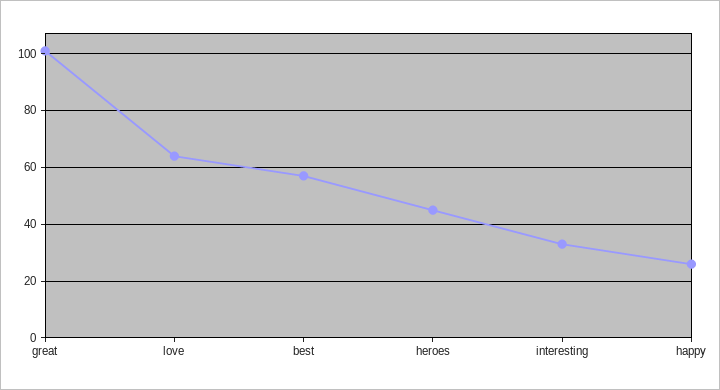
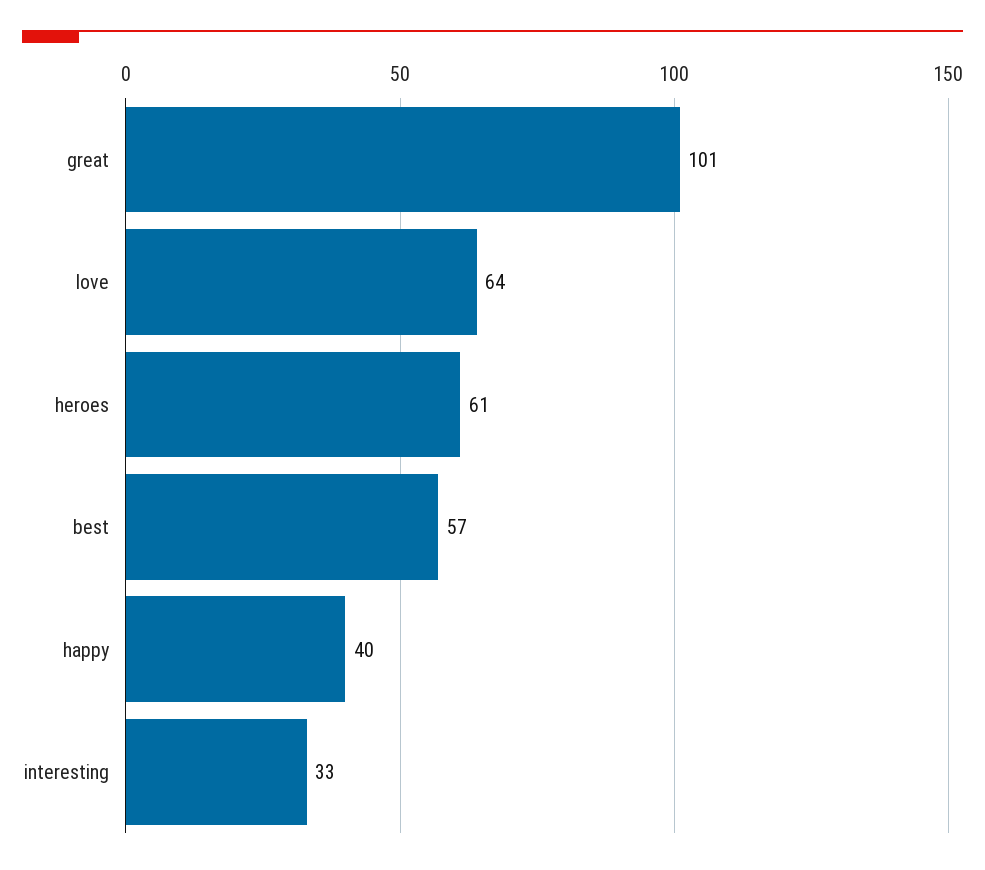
  {
    "great": 101,
    "love": 64,
    "best": 57,
-   "heroes": 45,
+   "heroes": 61,
    "interesting": 33,
-   "happy": 25
+   "happy": 40
  }

